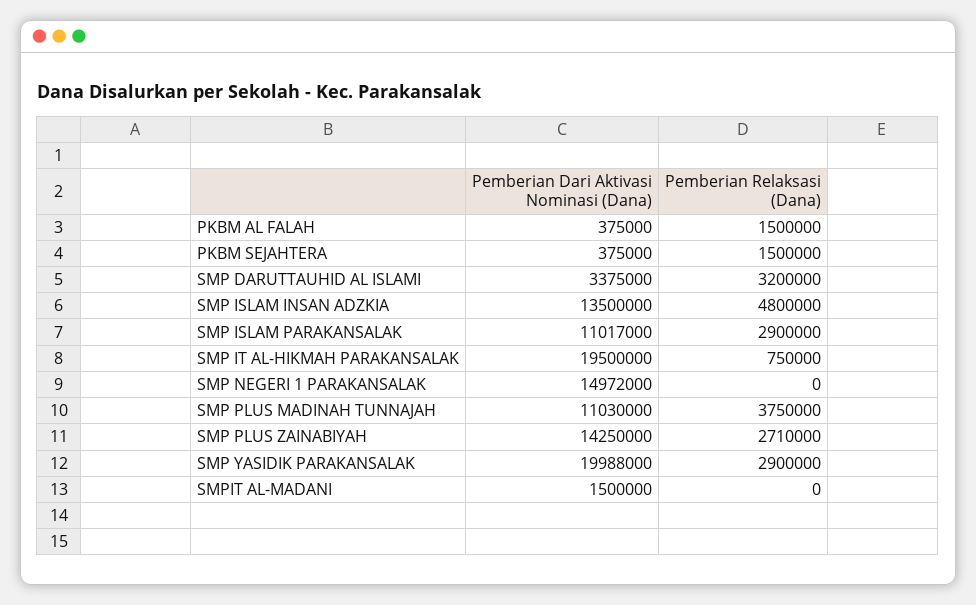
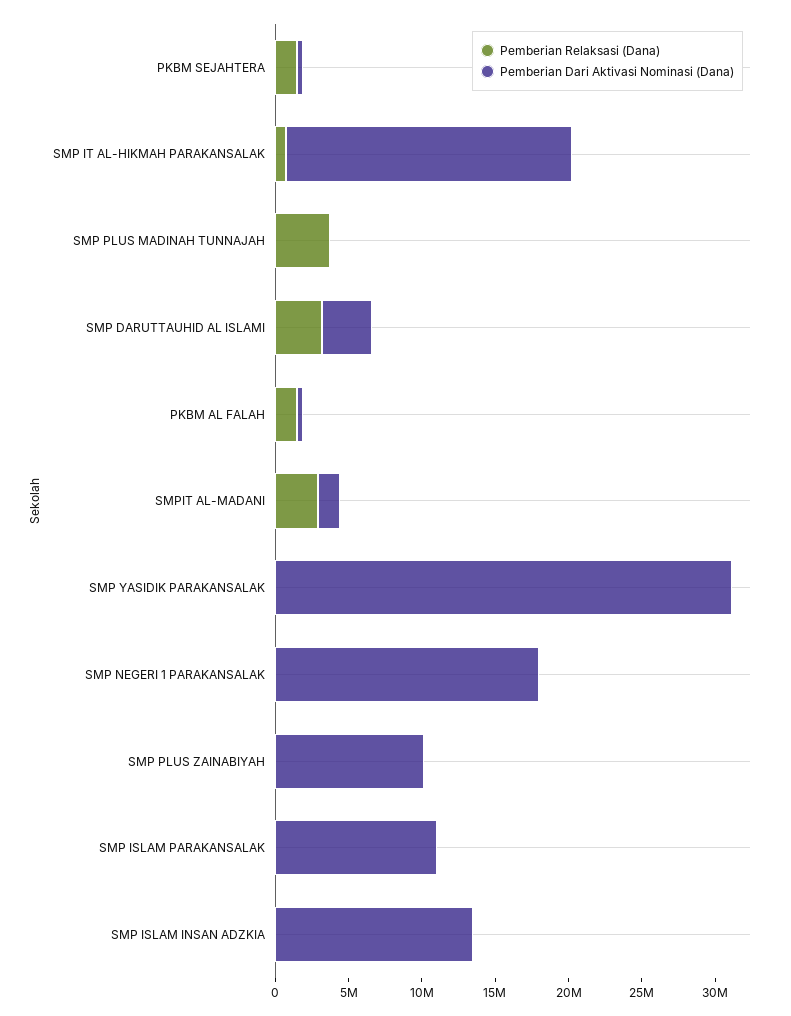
  {
    "Pemberian Dari Aktivasi Nominasi (Dana)": {
      "PKBM AL FALAH": 375000,
      "PKBM SEJAHTERA": 375000,
      "SMP DARUTTAUHID AL ISLAMI": 3375000,
      "SMP ISLAM INSAN ADZKIA": 13500000,
      "SMP ISLAM PARAKANSALAK": 11017000,
      "SMP IT AL-HIKMAH PARAKANSALAK": 19500000,
-     "SMP NEGERI 1 PARAKANSALAK": 14972000,
+     "SMP NEGERI 1 PARAKANSALAK": 18000000,
-     "SMP PLUS MADINAH TUNNAJAH": 11030000,
+     "SMP PLUS MADINAH TUNNAJAH": 0,
-     "SMP PLUS ZAINABIYAH": 14250000,
+     "SMP PLUS ZAINABIYAH": 10000000,
-     "SMP YASIDIK PARAKANSALAK": 19988000,
+     "SMP YASIDIK PARAKANSALAK": 31000000,
      "SMPIT AL-MADANI": 1500000
    },
    "Pemberian Relaksasi (Dana)": {
      "PKBM AL FALAH": 1500000,
      "PKBM SEJAHTERA": 1500000,
      "SMP DARUTTAUHID AL ISLAMI": 3200000,
-     "SMP ISLAM INSAN ADZKIA": 4800000,
+     "SMP ISLAM INSAN ADZKIA": 0,
-     "SMP ISLAM PARAKANSALAK": 2900000,
+     "SMP ISLAM PARAKANSALAK": 0,
      "SMP IT AL-HIKMAH PARAKANSALAK": 750000,
      "SMP NEGERI 1 PARAKANSALAK": 0,
      "SMP PLUS MADINAH TUNNAJAH": 3750000,
-     "SMP PLUS ZAINABIYAH": 2710000,
+     "SMP PLUS ZAINABIYAH": 0,
-     "SMP YASIDIK PARAKANSALAK": 2900000,
+     "SMP YASIDIK PARAKANSALAK": 0,
-     "SMPIT AL-MADANI": 0
+     "SMPIT AL-MADANI": 3000000
    }
  }

